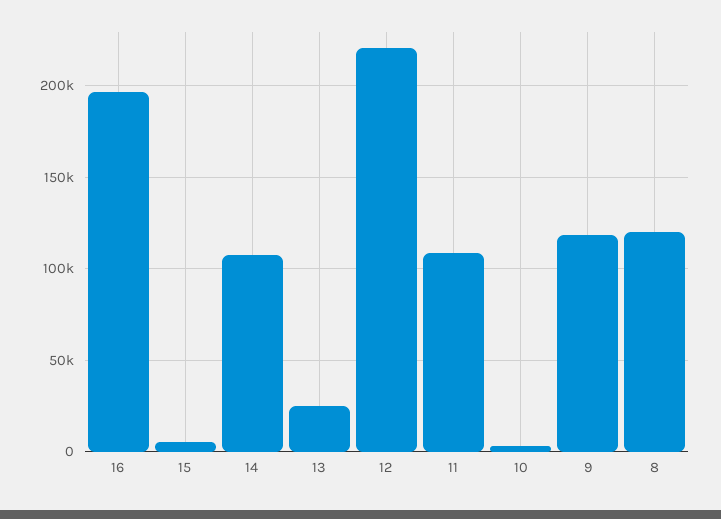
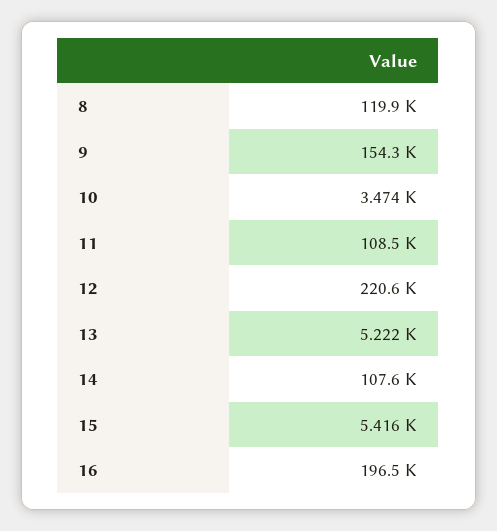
  {
    "16": 196500,
    "15": 5416,
    "14": 107600,
-   "13": 25000,
+   "13": 5222,
    "12": 220600,
    "11": 108500,
    "10": 3474,
-   "9": 120000,
+   "9": 154300,
    "8": 119900
  }

